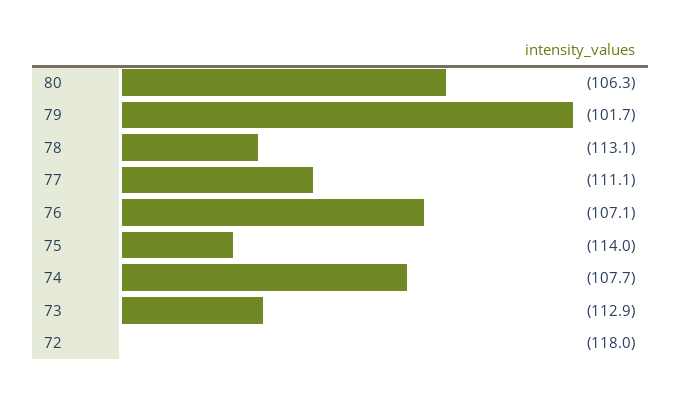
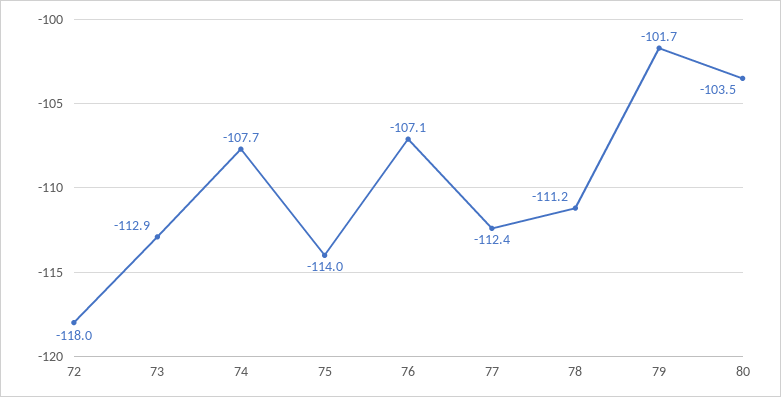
  {
-   "80": -106.3,
+   "80": -103.5,
    "79": -101.7,
-   "78": -113.1,
+   "78": -111.2,
-   "77": -111.1,
+   "77": -112.4,
    "76": -107.1,
    "75": -114,
    "74": -107.7,
    "73": -112.9,
    "72": -118
  }

